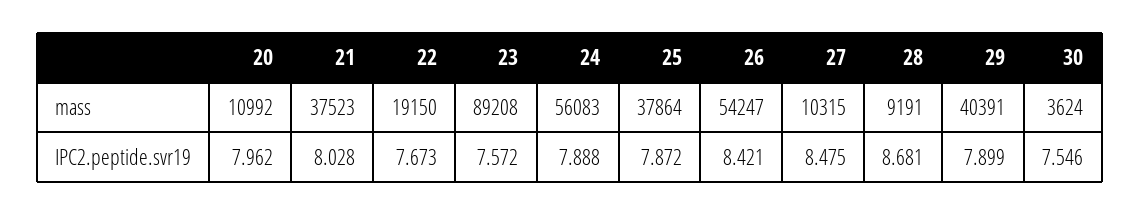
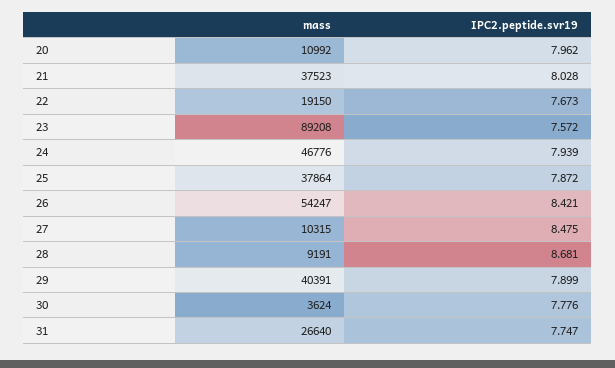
  {
    "20": {
      "mass": 10992,
      "IPC2.peptide.svr19": 7.962
    },
    "21": {
      "mass": 37523,
      "IPC2.peptide.svr19": 8.028
    },
    "22": {
      "mass": 19150,
      "IPC2.peptide.svr19": 7.673
    },
    "23": {
      "mass": 89208,
      "IPC2.peptide.svr19": 7.572
    },
    "24": {
-     "mass": 56083,
+     "mass": 46776,
-     "IPC2.peptide.svr19": 7.888
+     "IPC2.peptide.svr19": 7.939
    },
    "25": {
      "mass": 37864,
      "IPC2.peptide.svr19": 7.872
    },
    "26": {
      "mass": 54247,
      "IPC2.peptide.svr19": 8.421
    },
    "27": {
      "mass": 10315,
      "IPC2.peptide.svr19": 8.475
    },
    "28": {
      "mass": 9191,
      "IPC2.peptide.svr19": 8.681
    },
    "29": {
      "mass": 40391,
      "IPC2.peptide.svr19": 7.899
    },
    "30": {
      "mass": 3624,
-     "IPC2.peptide.svr19": 7.546
+     "IPC2.peptide.svr19": 7.776
-   }
+   },
+   "31": {
+     "mass": 26640,
+     "IPC2.peptide.svr19": 7.747
+   }
  }

